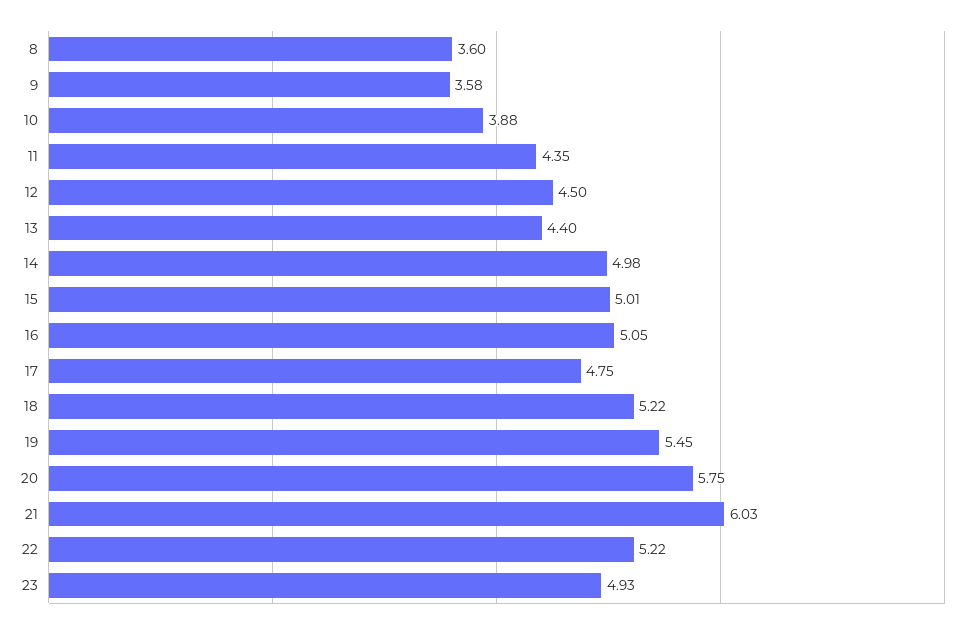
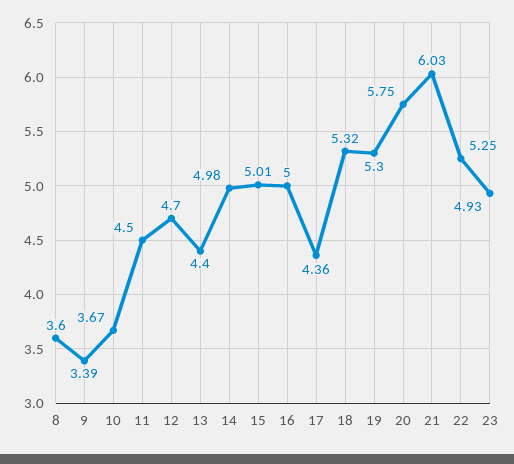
  {
    "8": 3.6,
-   "9": 3.58,
+   "9": 3.39,
-   "10": 3.88,
+   "10": 3.67,
-   "11": 4.35,
+   "11": 4.5,
-   "12": 4.5,
+   "12": 4.7,
    "13": 4.4,
    "14": 4.98,
    "15": 5.01,
-   "16": 5.05,
+   "16": 5,
-   "17": 4.75,
+   "17": 4.36,
-   "18": 5.22,
+   "18": 5.32,
-   "19": 5.45,
+   "19": 5.3,
    "20": 5.75,
    "21": 6.03,
-   "22": 5.22,
+   "22": 5.25,
    "23": 4.93
  }

